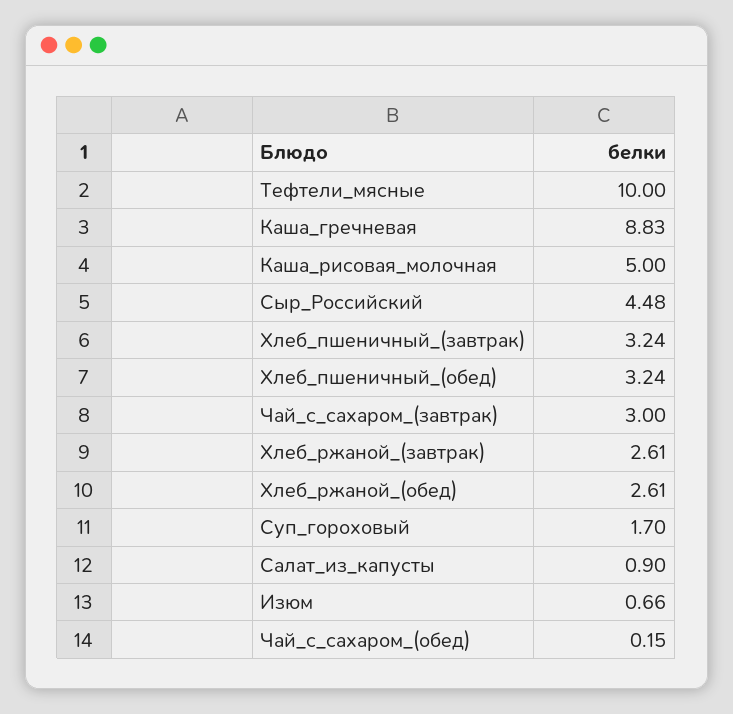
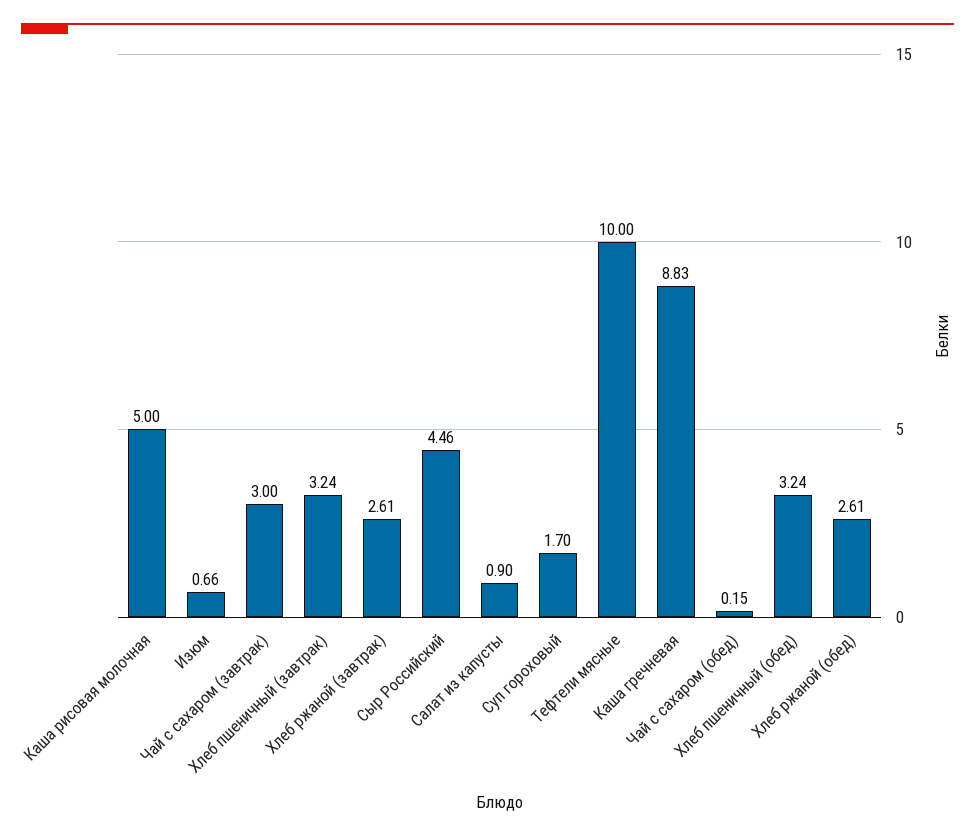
  {
    "Тефтели_мясные": 10,
    "Каша_гречневая": 8.83,
    "Каша_рисовая_молочная": 5,
-   "Сыр_Российский": 4.48,
+   "Сыр_Российский": 4.46,
    "Хлеб_пшеничный_(завтрак)": 3.24,
    "Хлеб_пшеничный_(обед)": 3.24,
    "Чай_с_сахаром_(завтрак)": 3,
    "Хлеб_ржаной_(завтрак)": 2.61,
    "Хлеб_ржаной_(обед)": 2.61,
    "Суп_гороховый": 1.7,
    "Салат_из_капусты": 0.9,
    "Изюм": 0.66,
    "Чай_с_сахаром_(обед)": 0.15
  }

